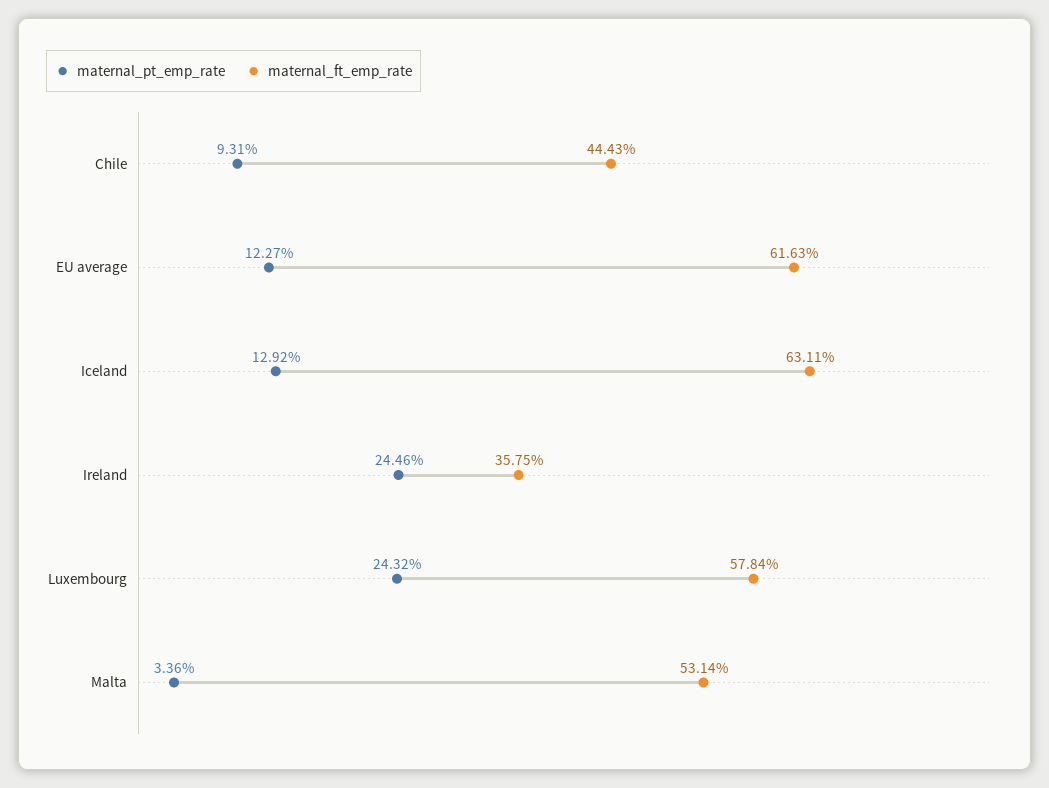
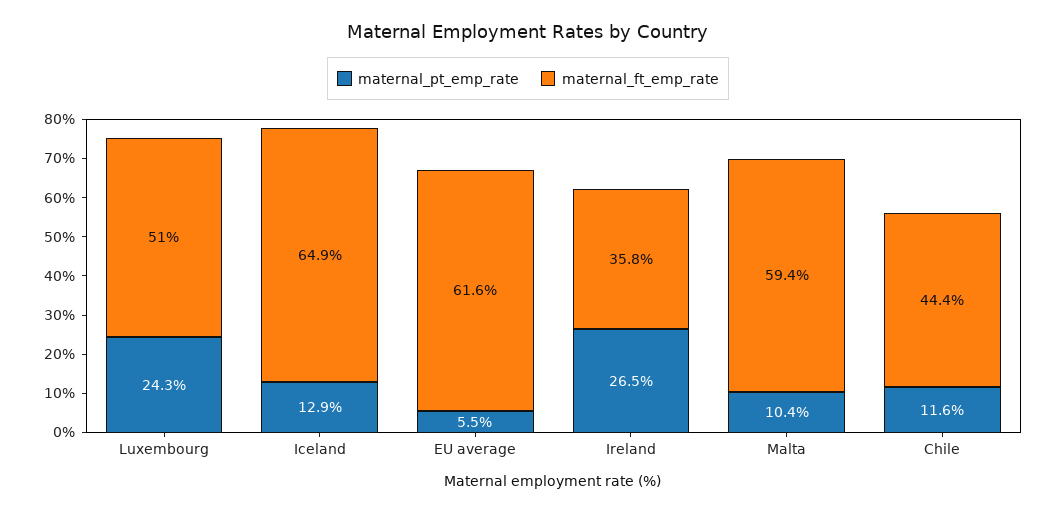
  {
    "maternal_pt_emp_rate": {
-     "Chile": 9.31,
+     "Chile": 11.6,
-     "EU average": 12.27,
+     "EU average": 5.5,
      "Iceland": 12.92,
-     "Ireland": 24.46,
+     "Ireland": 26.5,
      "Luxembourg": 24.32,
-     "Malta": 3.36
+     "Malta": 10.4
    },
    "maternal_ft_emp_rate": {
      "Chile": 44.43,
      "EU average": 61.63,
-     "Iceland": 63.11,
+     "Iceland": 64.9,
      "Ireland": 35.75,
-     "Luxembourg": 57.84,
+     "Luxembourg": 51,
-     "Malta": 53.14
+     "Malta": 59.4
    }
  }

